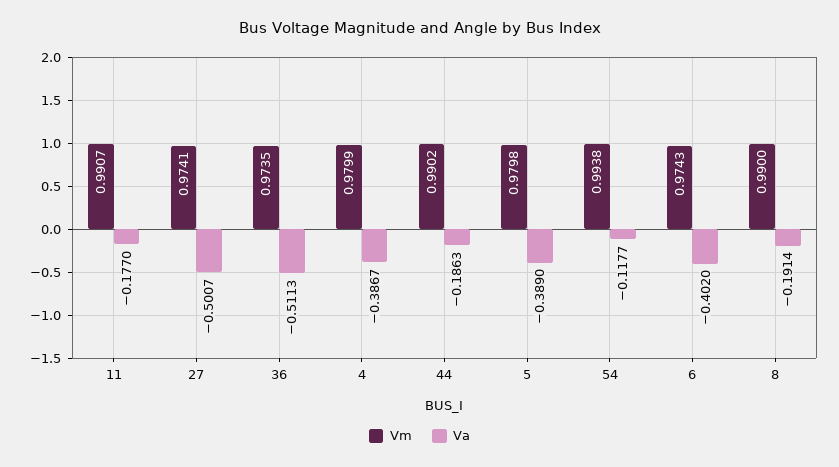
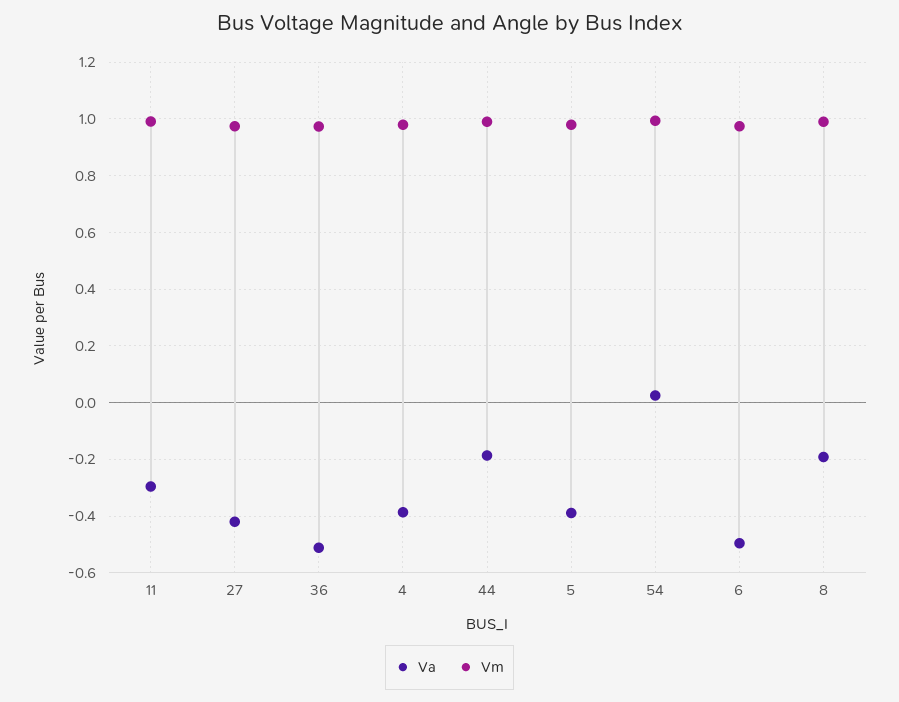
  {
    "Vm": {
      "11": 0.9907,
      "27": 0.9741,
      "36": 0.9735,
      "4": 0.9799,
      "44": 0.9902,
      "5": 0.9798,
      "54": 0.9938,
      "6": 0.9743,
      "8": 0.99
    },
    "Va": {
-     "11": -0.177,
+     "11": -0.3,
-     "27": -0.5007,
+     "27": -0.425,
      "36": -0.5113,
      "4": -0.3867,
      "44": -0.1863,
      "5": -0.389,
-     "54": -0.1177,
+     "54": 0.025,
-     "6": -0.402,
+     "6": -0.5,
      "8": -0.1914
    }
  }

